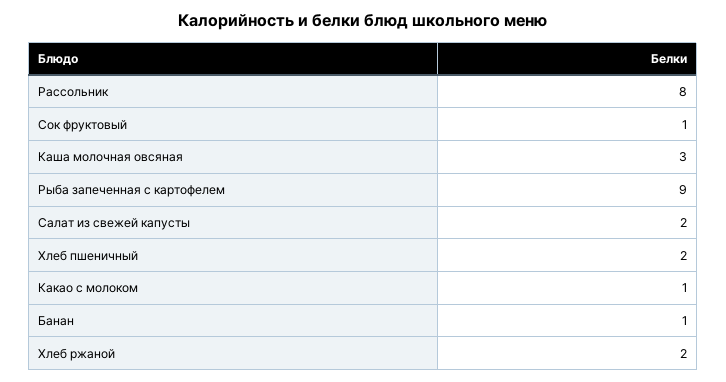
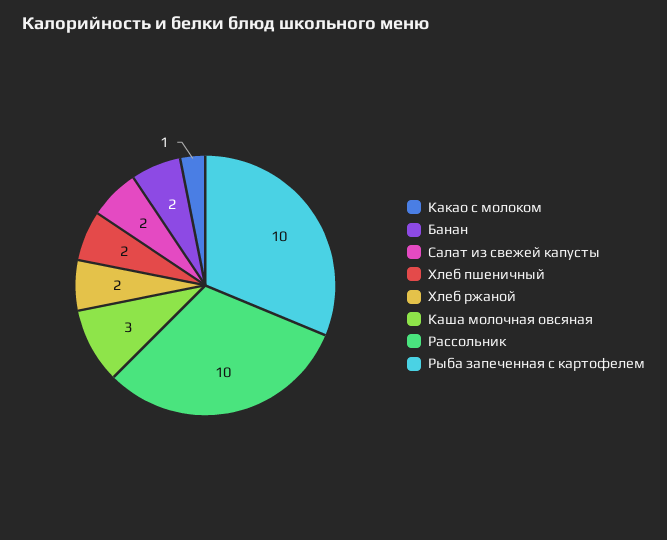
  {
-   "Рассольник": 8,
+   "Рассольник": 10,
-   "Сок фруктовый": 1,
    "Каша молочная овсяная": 3,
-   "Рыба запеченная с картофелем": 9,
+   "Рыба запеченная с картофелем": 10,
    "Салат из свежей капусты": 2,
    "Хлеб пшеничный": 2,
    "Какао с молоком": 1,
-   "Банан": 1,
+   "Банан": 2,
    "Хлеб ржаной": 2
  }

